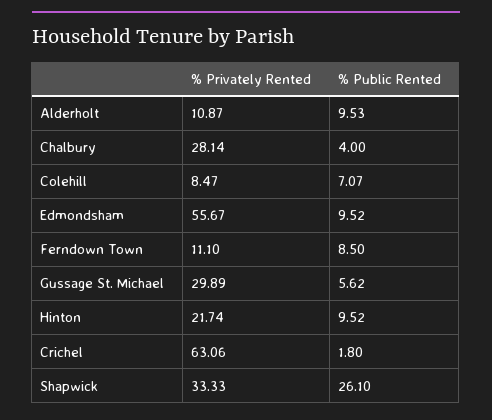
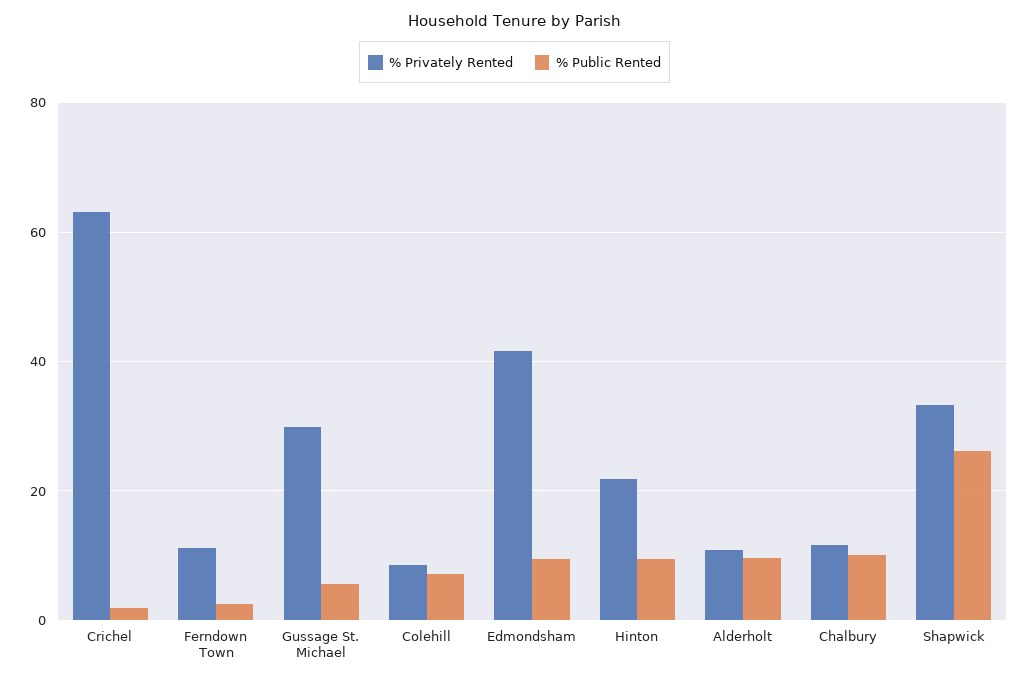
  {
    "% Privately Rented": {
      "Alderholt": 10.87,
-     "Chalbury": 28.14,
+     "Chalbury": 12,
      "Colehill": 8.47,
-     "Edmondsham": 55.67,
+     "Edmondsham": 42,
      "Ferndown Town": 11.1,
      "Gussage St. Michael": 29.89,
      "Hinton": 21.74,
      "Crichel": 63.06,
      "Shapwick": 33.33
    },
    "% Public Rented": {
      "Alderholt": 9.53,
-     "Chalbury": 4,
+     "Chalbury": 10,
      "Colehill": 7.07,
      "Edmondsham": 9.52,
-     "Ferndown Town": 8.5,
+     "Ferndown Town": 2,
      "Gussage St. Michael": 5.62,
      "Hinton": 9.52,
      "Crichel": 1.8,
      "Shapwick": 26.1
    }
  }

